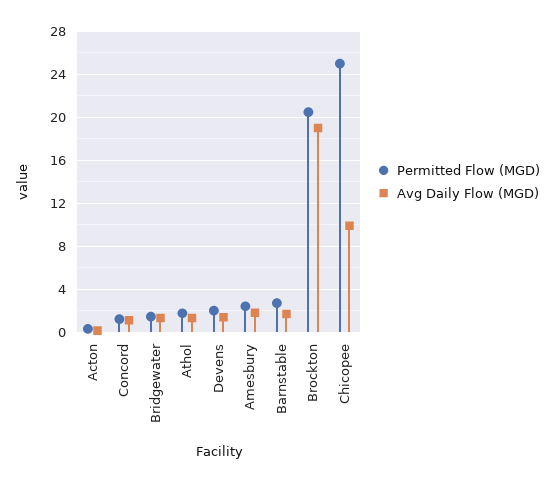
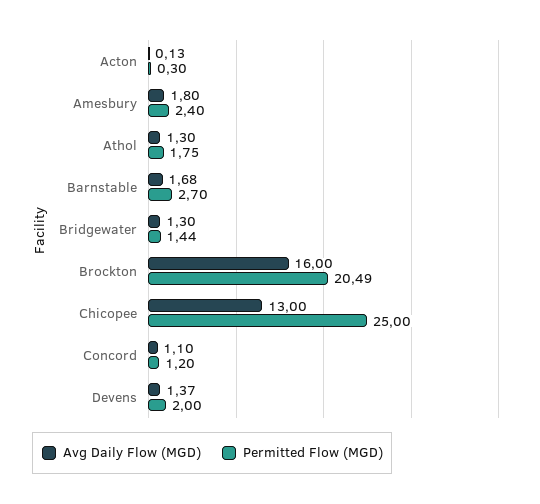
  {
    "Permitted Flow (MGD)": {
      "Acton": 0.3,
      "Concord": 1.2,
      "Bridgewater": 1.44,
      "Athol": 1.75,
      "Devens": 2,
      "Amesbury": 2.4,
      "Barnstable": 2.7,
      "Brockton": 20.49,
      "Chicopee": 25
    },
    "Avg Daily Flow (MGD)": {
      "Acton": 0.13,
      "Concord": 1.1,
      "Bridgewater": 1.3,
      "Athol": 1.3,
      "Devens": 1.37,
      "Amesbury": 1.8,
      "Barnstable": 1.68,
-     "Brockton": 19,
+     "Brockton": 16,
-     "Chicopee": 10
+     "Chicopee": 13
    }
  }

